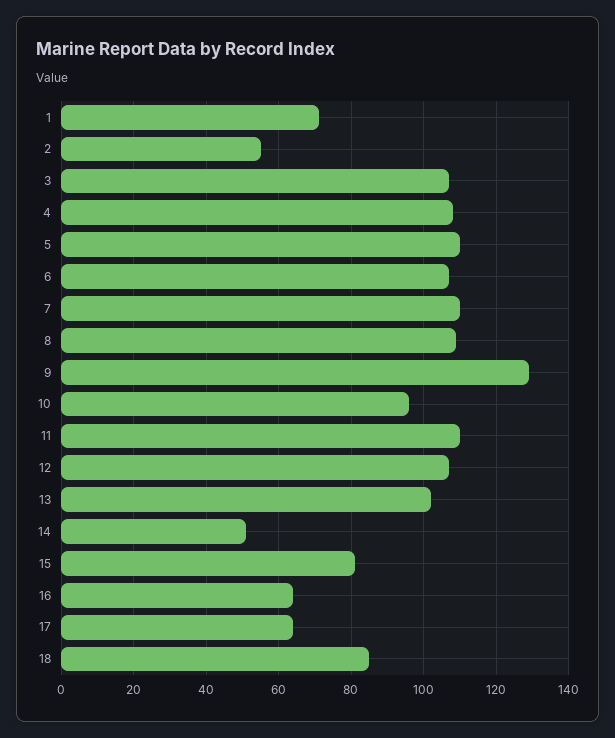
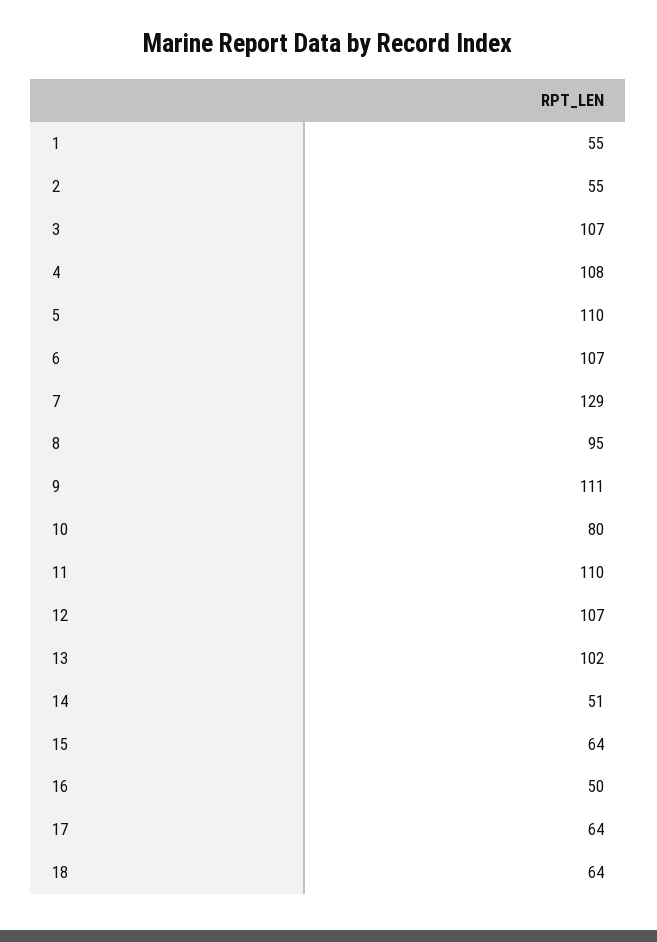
  {
-   "1": 70,
+   "1": 55,
    "2": 55,
    "3": 107,
    "4": 108,
    "5": 110,
    "6": 107,
-   "7": 110,
+   "7": 129,
-   "8": 110,
+   "8": 95,
-   "9": 130,
+   "9": 111,
-   "10": 95,
+   "10": 80,
    "11": 110,
    "12": 107,
    "13": 102,
    "14": 51,
-   "15": 80,
+   "15": 64,
-   "16": 65,
+   "16": 50,
    "17": 64,
-   "18": 85
+   "18": 64
  }

